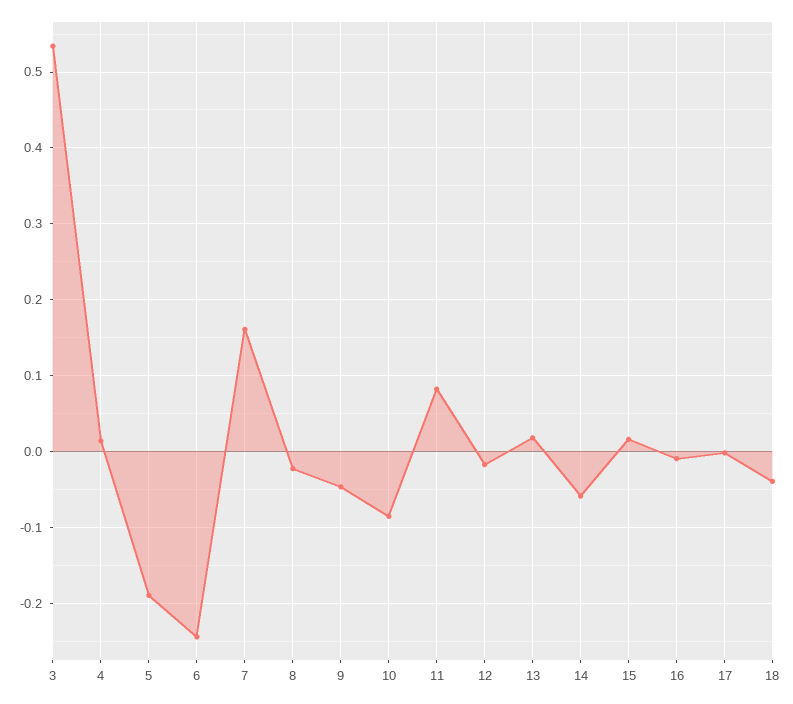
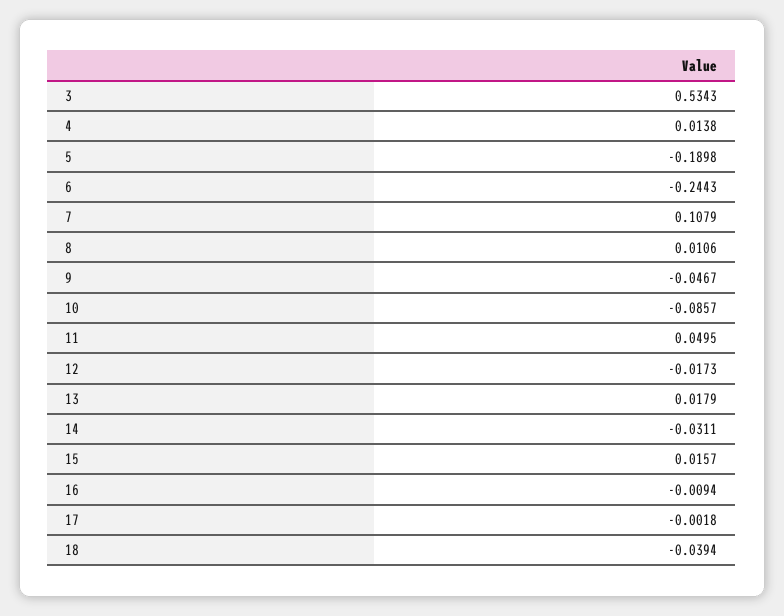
  {
    "3": 0.5343,
    "4": 0.0138,
    "5": -0.1898,
    "6": -0.2443,
-   "7": 0.16,
+   "7": 0.1079,
-   "8": -0.02,
+   "8": 0.0106,
    "9": -0.0467,
    "10": -0.0857,
-   "11": 0.08,
+   "11": 0.0495,
    "12": -0.0173,
    "13": 0.0179,
-   "14": -0.06,
+   "14": -0.0311,
    "15": 0.0157,
    "16": -0.0094,
    "17": -0.0018,
    "18": -0.0394
  }

